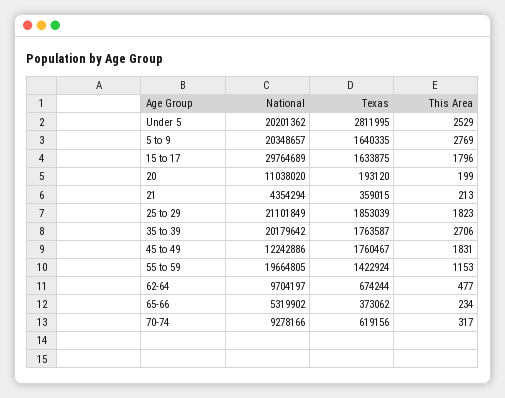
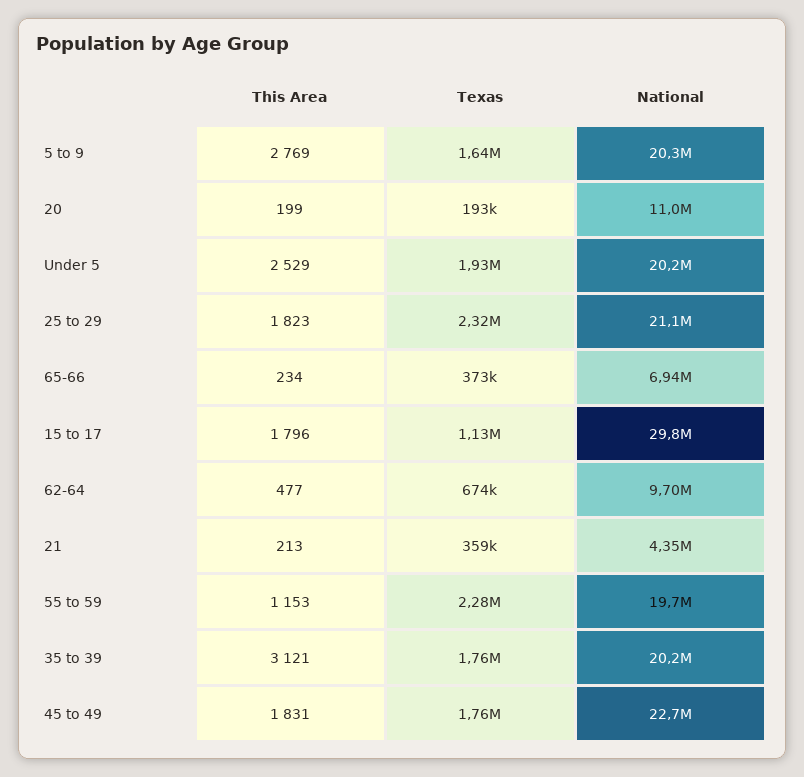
  {
    "National": {
      "Under 5": 20201362,
      "5 to 9": 20348657,
      "15 to 17": 29764689,
      "20": 11038020,
      "21": 4354294,
      "25 to 29": 21101849,
      "35 to 39": 20179642,
-     "45 to 49": 12242886,
+     "45 to 49": 22700000,
      "55 to 59": 19664805,
      "62-64": 9704197,
-     "65-66": 5319902,
+     "65-66": 6940000
-     "70-74": 9278166
    },
    "Texas": {
-     "Under 5": 2811995,
+     "Under 5": 1930000,
      "5 to 9": 1640335,
-     "15 to 17": 1633875,
+     "15 to 17": 1130000,
      "20": 193120,
      "21": 359015,
-     "25 to 29": 1853039,
+     "25 to 29": 2320000,
      "35 to 39": 1763587,
      "45 to 49": 1760467,
-     "55 to 59": 1422924,
+     "55 to 59": 2280000,
      "62-64": 674244,
-     "65-66": 373062,
+     "65-66": 373062
-     "70-74": 619156
    },
    "This Area": {
      "Under 5": 2529,
      "5 to 9": 2769,
      "15 to 17": 1796,
      "20": 199,
      "21": 213,
      "25 to 29": 1823,
-     "35 to 39": 2706,
+     "35 to 39": 3121,
      "45 to 49": 1831,
      "55 to 59": 1153,
      "62-64": 477,
-     "65-66": 234,
+     "65-66": 234
-     "70-74": 317
    }
  }

